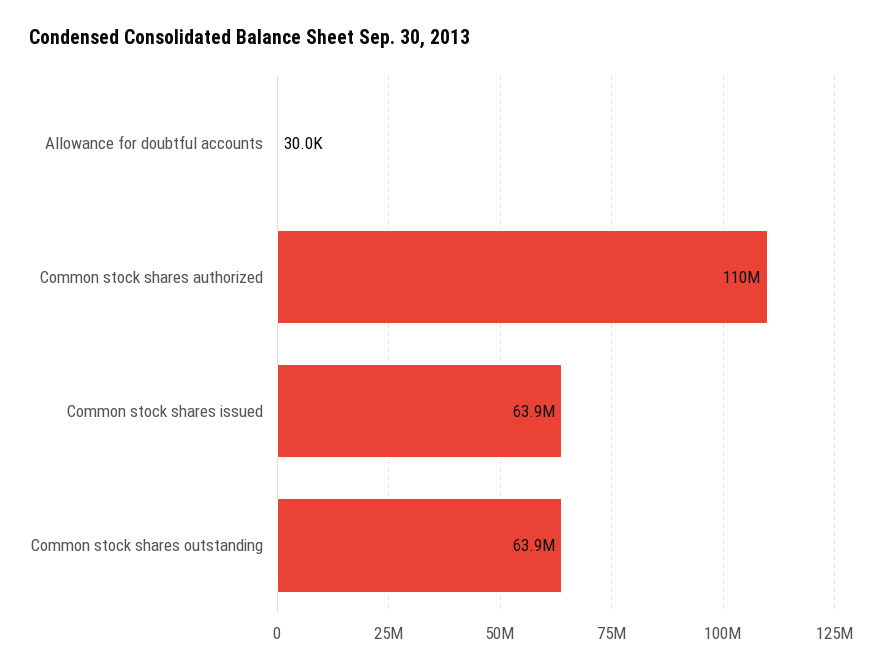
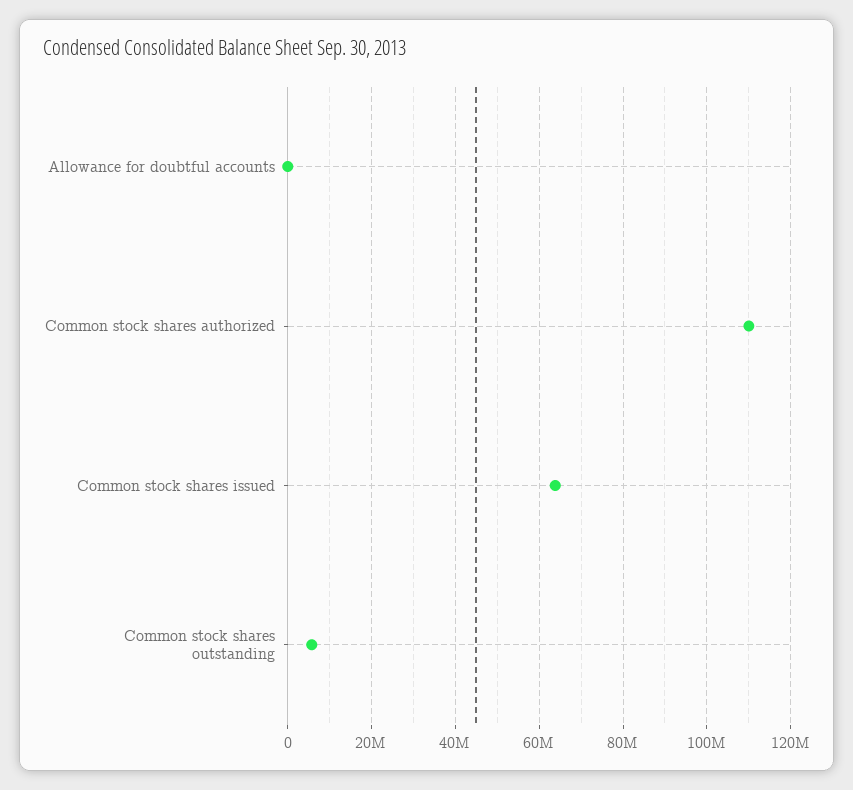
  {
    "Allowance for doubtful accounts": 30000,
    "Common stock shares authorized": 110000000,
    "Common stock shares issued": 63900000,
-   "Common stock shares outstanding": 63900000
+   "Common stock shares outstanding": 6000000
  }

